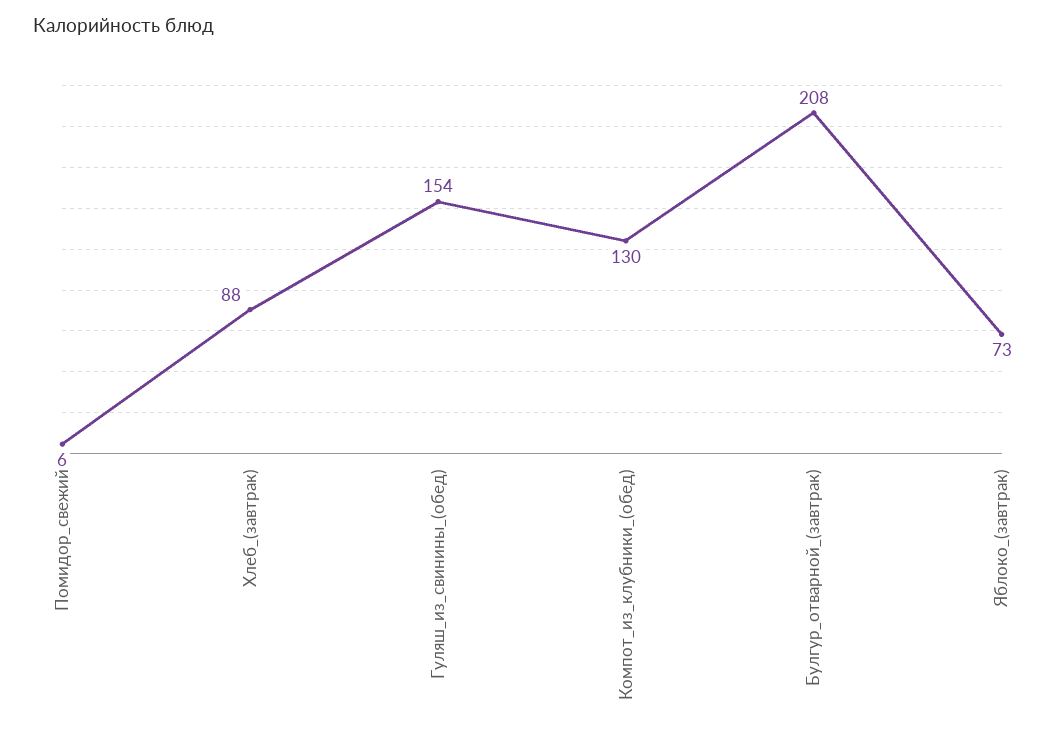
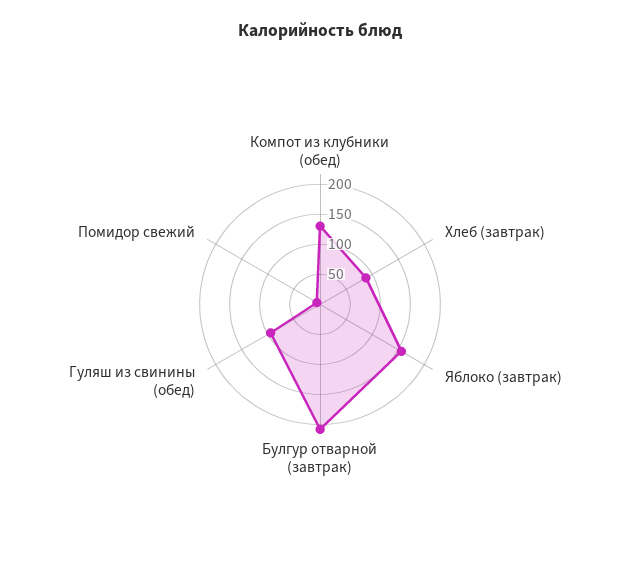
  {
    "Помидор_свежий": 6,
    "Хлеб_(завтрак)": 88,
-   "Гуляш_из_свинины_(обед)": 154,
+   "Гуляш_из_свинины_(обед)": 100,
    "Компот_из_клубники_(обед)": 130,
    "Булгур_отварной_(завтрак)": 208,
-   "Яблоко_(завтрак)": 73
+   "Яблоко_(завтрак)": 150
  }

